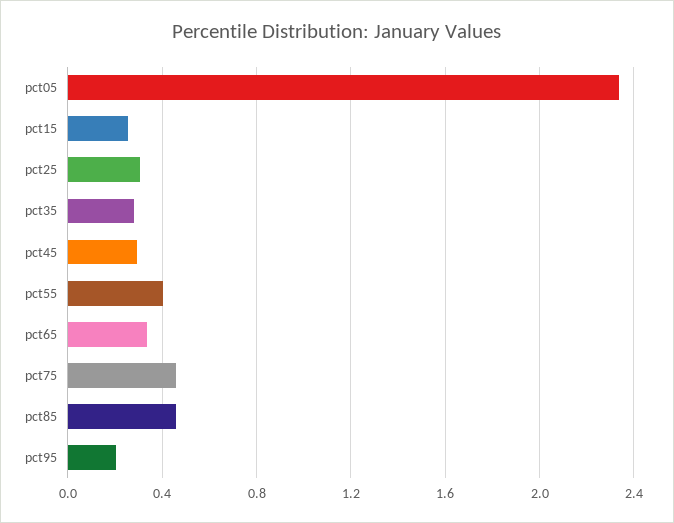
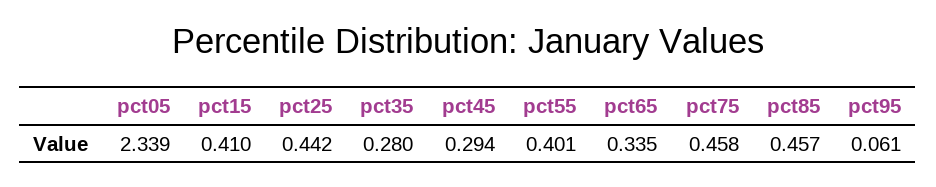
  {
    "pct05": 2.339,
-   "pct15": 0.25,
+   "pct15": 0.41,
-   "pct25": 0.3,
+   "pct25": 0.442,
    "pct35": 0.28,
    "pct45": 0.294,
    "pct55": 0.401,
    "pct65": 0.335,
    "pct75": 0.458,
    "pct85": 0.457,
-   "pct95": 0.2
+   "pct95": 0.061
  }

